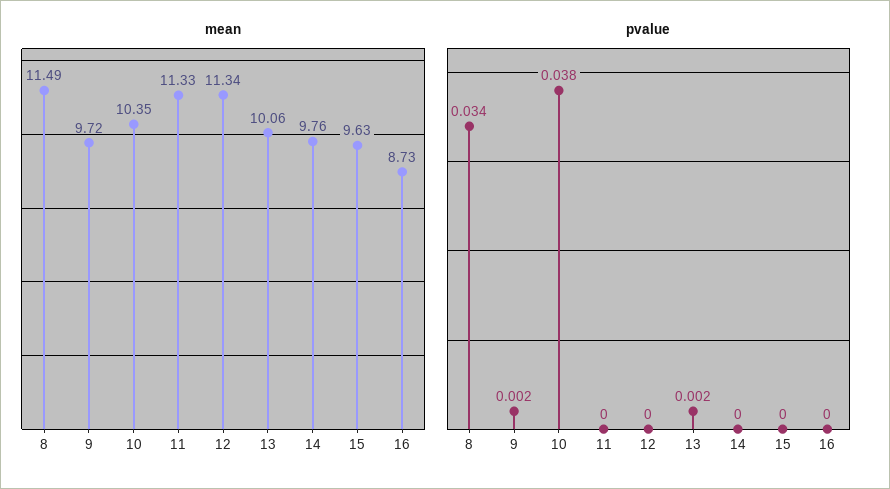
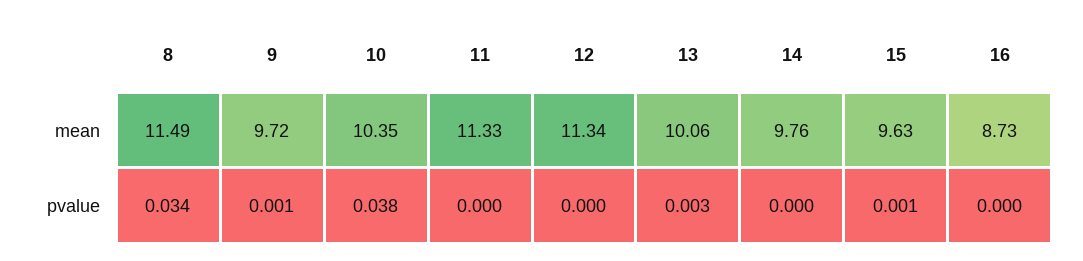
  {
    "mean": {
      "8": 11.49,
      "9": 9.72,
      "10": 10.35,
      "11": 11.33,
      "12": 11.34,
      "13": 10.06,
      "14": 9.76,
      "15": 9.63,
      "16": 8.73
    },
    "pvalue": {
      "8": 0.034,
-     "9": 0.002,
+     "9": 0.001,
      "10": 0.038,
      "11": 0,
      "12": 0,
-     "13": 0.002,
+     "13": 0.003,
      "14": 0,
-     "15": 0,
+     "15": 0.001,
      "16": 0
    }
  }

